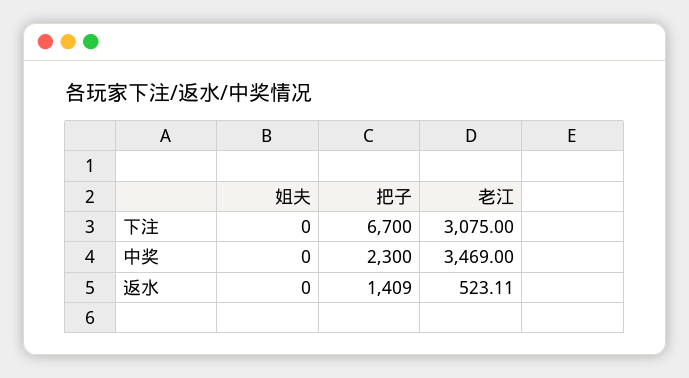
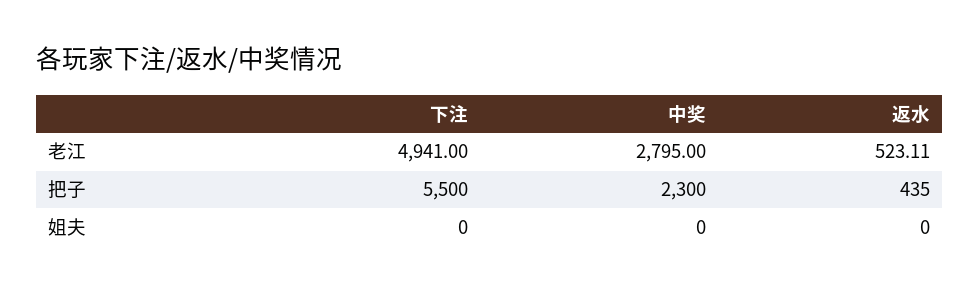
  {
    "姐夫": {
      "下注": 0,
      "中奖": 0,
      "返水": 0
    },
    "把子": {
-     "下注": 6700,
+     "下注": 5500,
      "中奖": 2300,
-     "返水": 1409
+     "返水": 435
    },
    "老江": {
-     "下注": 3075,
+     "下注": 4941,
-     "中奖": 3469,
+     "中奖": 2795,
      "返水": 523.11
    }
  }

